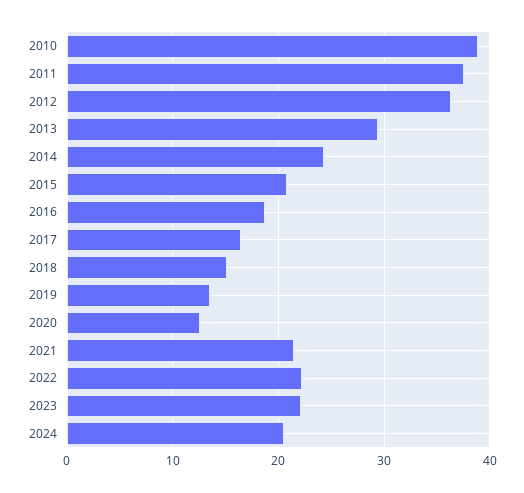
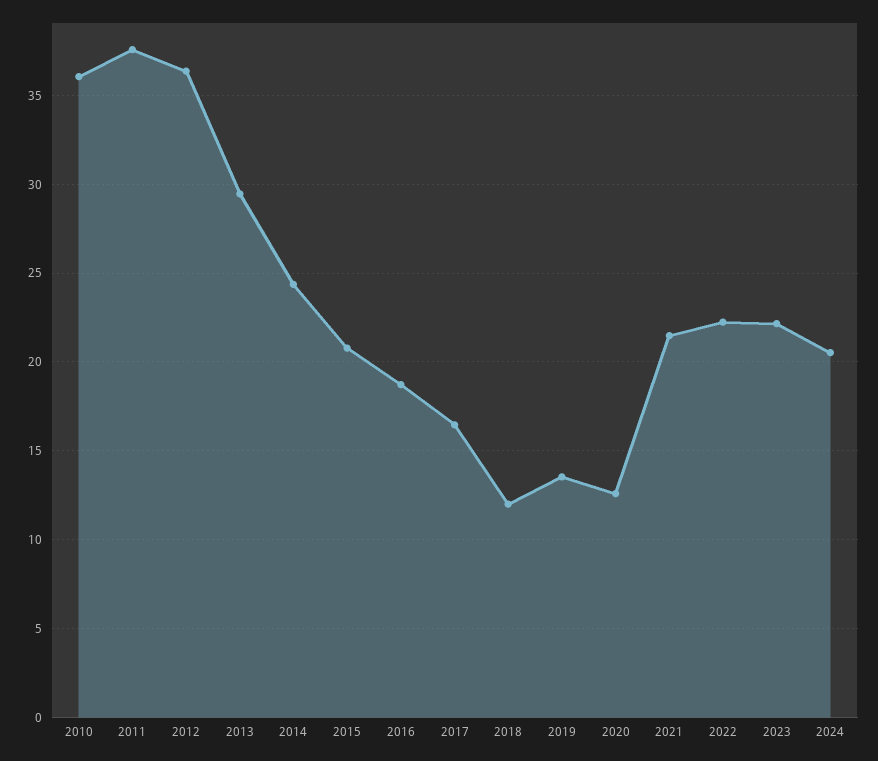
  {
-   "2010": 39,
+   "2010": 36,
    "2011": 37.5,
    "2012": 36.5,
    "2013": 29.5,
    "2014": 24.5,
    "2015": 21,
    "2016": 18.5,
    "2017": 16.5,
-   "2018": 15,
+   "2018": 12,
    "2019": 13.5,
    "2020": 12.5,
    "2021": 21.5,
    "2022": 22,
    "2023": 22,
    "2024": 20.5
  }

